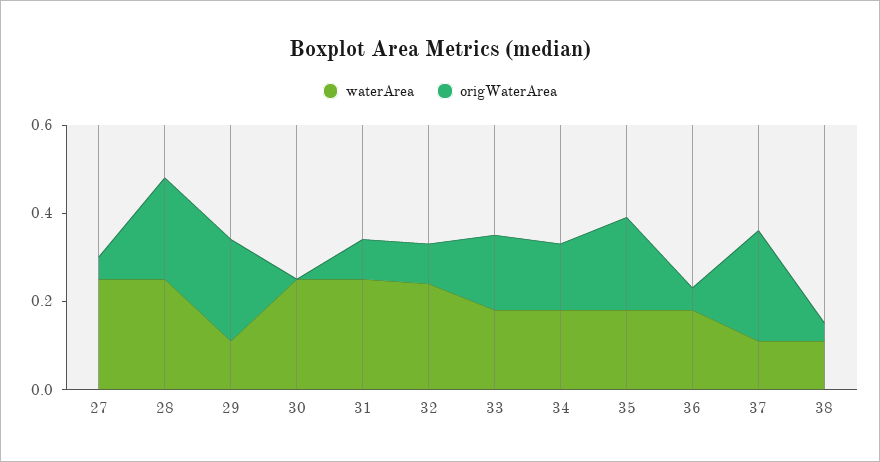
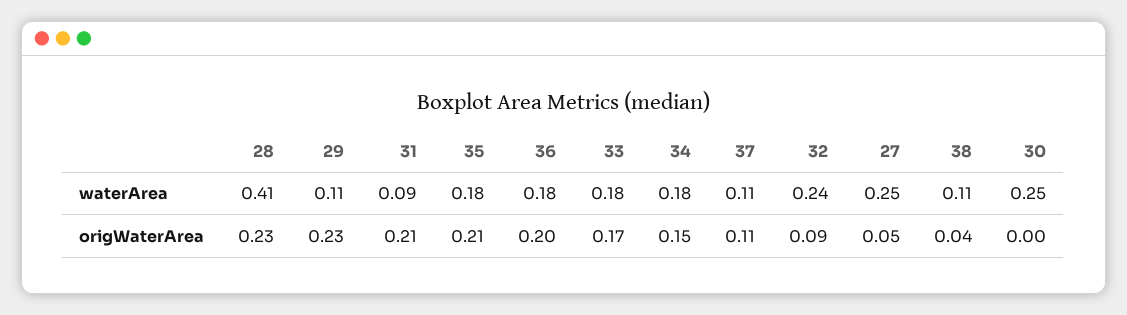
  {
    "waterArea": {
      "27": 0.25,
-     "28": 0.25,
+     "28": 0.41,
      "29": 0.11,
      "30": 0.25,
-     "31": 0.25,
+     "31": 0.09,
      "32": 0.24,
      "33": 0.18,
      "34": 0.18,
      "35": 0.18,
      "36": 0.18,
      "37": 0.11,
      "38": 0.11
    },
    "origWaterArea": {
      "27": 0.05,
      "28": 0.23,
      "29": 0.23,
      "30": 0,
-     "31": 0.1,
+     "31": 0.21,
      "32": 0.09,
      "33": 0.17,
      "34": 0.15,
      "35": 0.21,
-     "36": 0.05,
+     "36": 0.2,
-     "37": 0.25,
+     "37": 0.11,
      "38": 0.04
    }
  }

